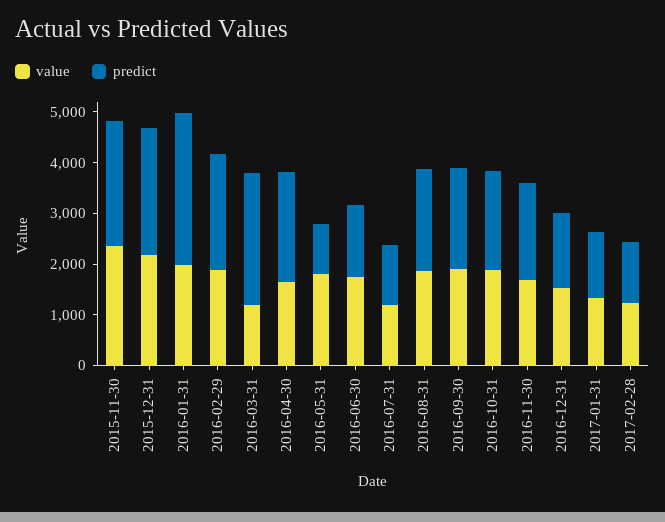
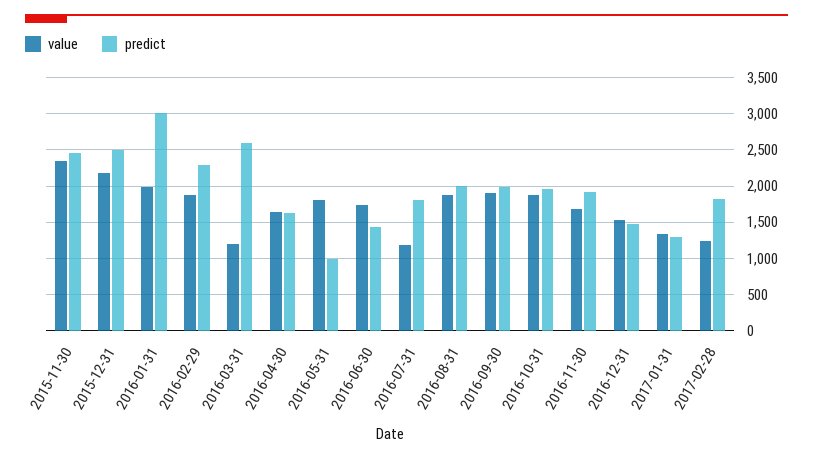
  {
    "value": {
      "2015-11-30": 2400,
      "2015-12-31": 2200,
      "2016-01-31": 2000,
      "2016-02-29": 1900,
      "2016-03-31": 1200,
      "2016-04-30": 1600,
      "2016-05-31": 1800,
      "2016-06-30": 1700,
      "2016-07-31": 1200,
      "2016-08-31": 1900,
      "2016-09-30": 1900,
      "2016-10-31": 1900,
      "2016-11-30": 1700,
      "2016-12-31": 1500,
      "2017-01-31": 1300,
      "2017-02-28": 1200
    },
    "predict": {
      "2015-11-30": 2500,
      "2015-12-31": 2500,
      "2016-01-31": 3000,
      "2016-02-29": 2300,
      "2016-03-31": 2600,
-     "2016-04-30": 2200,
+     "2016-04-30": 1600,
      "2016-05-31": 1000,
      "2016-06-30": 1400,
-     "2016-07-31": 1200,
+     "2016-07-31": 1800,
      "2016-08-31": 2000,
      "2016-09-30": 2000,
      "2016-10-31": 2000,
      "2016-11-30": 1900,
      "2016-12-31": 1500,
      "2017-01-31": 1300,
-     "2017-02-28": 1200
+     "2017-02-28": 1800
    }
  }

